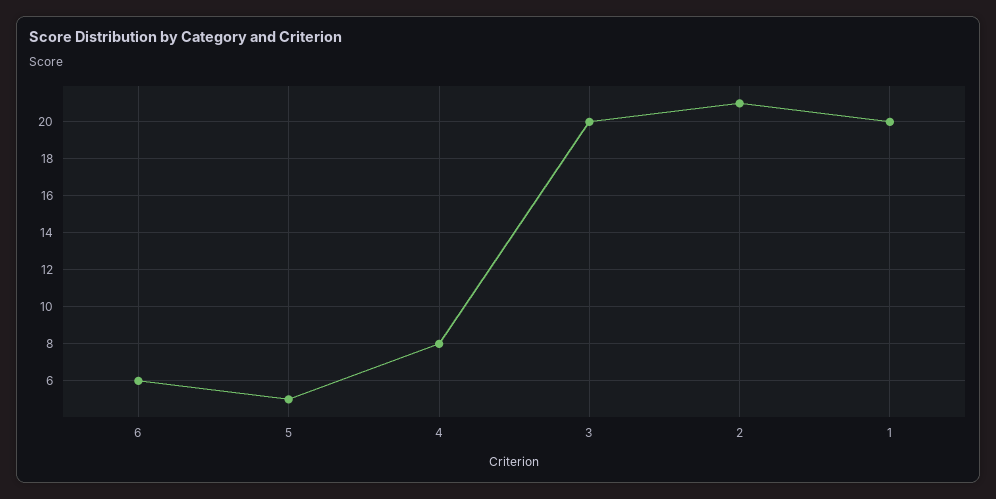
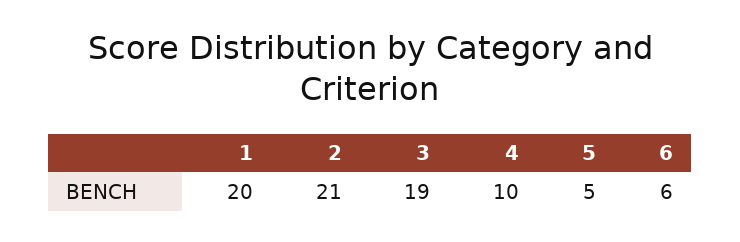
  {
    "6": 6,
    "5": 5,
-   "4": 8,
+   "4": 10,
-   "3": 20,
+   "3": 19,
    "2": 21,
    "1": 20
  }

